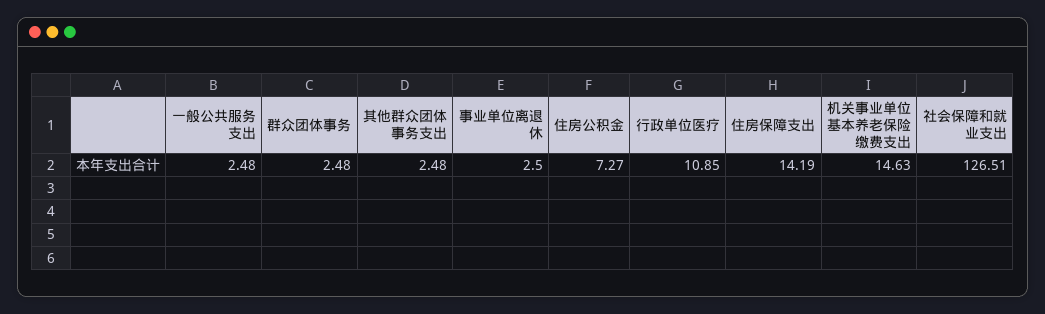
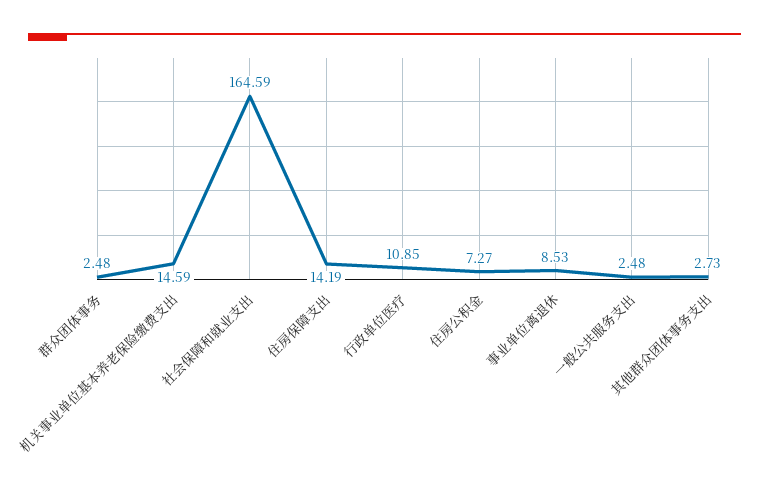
  {
    "一般公共服务支出": 2.48,
    "群众团体事务": 2.48,
-   "其他群众团体事务支出": 2.48,
+   "其他群众团体事务支出": 2.73,
-   "事业单位离退休": 2.5,
+   "事业单位离退休": 8.53,
    "住房公积金": 7.27,
    "行政单位医疗": 10.85,
    "住房保障支出": 14.19,
-   "机关事业单位基本养老保险缴费支出": 14.63,
+   "机关事业单位基本养老保险缴费支出": 14.59,
-   "社会保障和就业支出": 126.51
+   "社会保障和就业支出": 164.59
  }

